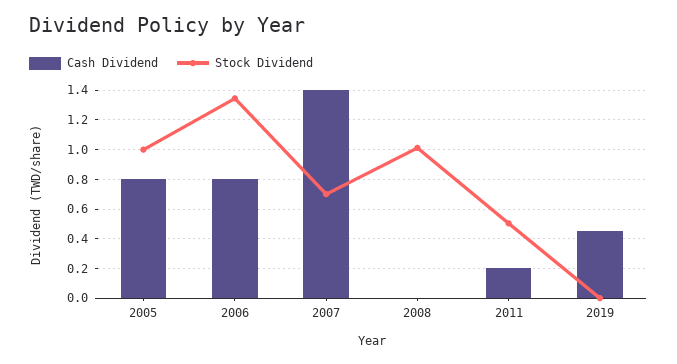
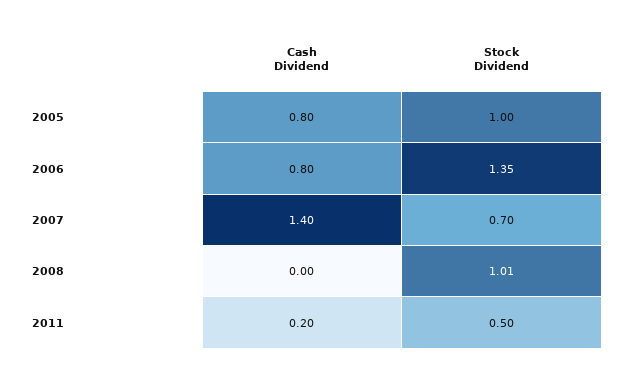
  {
    "Cash Dividend": {
      "2005": 0.8,
      "2006": 0.8,
      "2007": 1.4,
      "2008": 0,
-     "2011": 0.2,
+     "2011": 0.2
-     "2019": 0.45
    },
    "Stock Dividend": {
      "2005": 1,
      "2006": 1.35,
      "2007": 0.7,
      "2008": 1.01,
-     "2011": 0.5,
+     "2011": 0.5
-     "2019": 0
    }
  }

